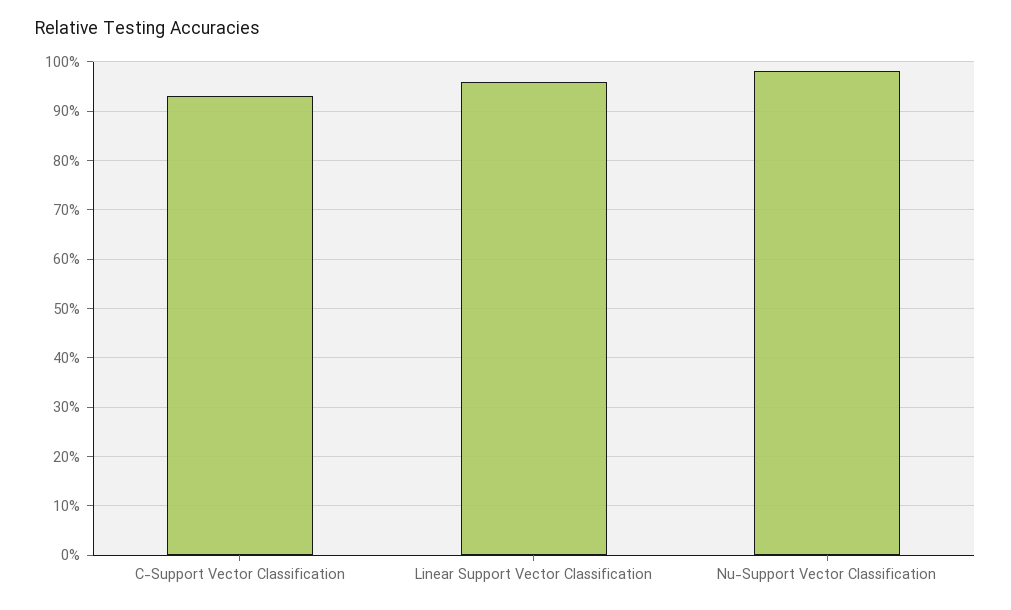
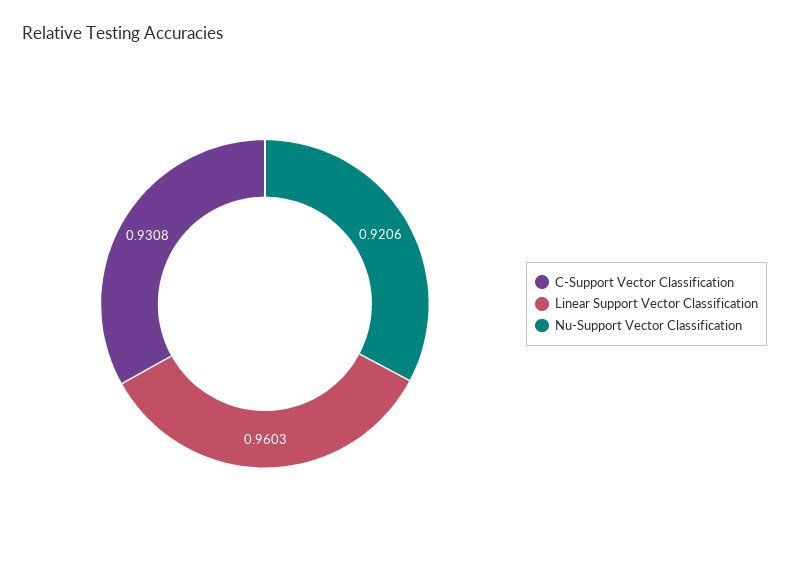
  {
    "C-Support Vector Classification": 0.9308,
    "Linear Support Vector Classification": 0.9603,
-   "Nu-Support Vector Classification": 0.98
+   "Nu-Support Vector Classification": 0.9206
  }

